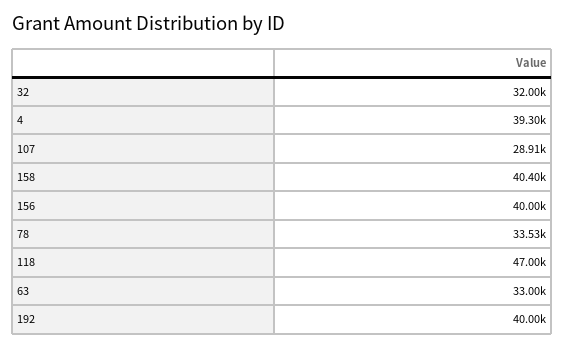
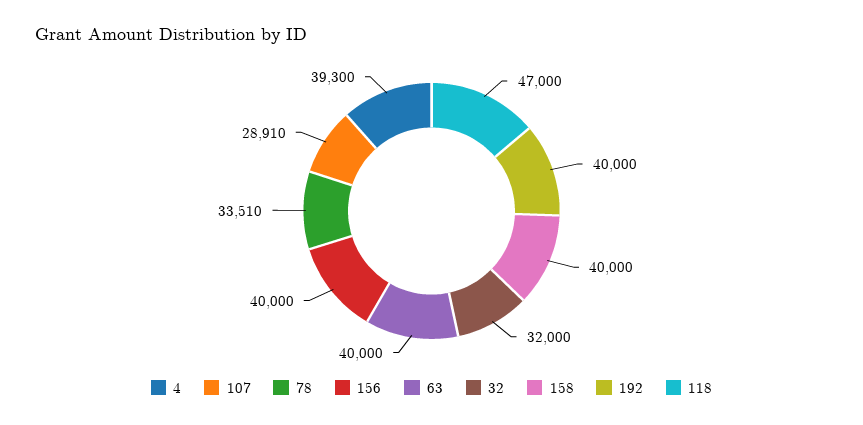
  {
    "32": 32000,
    "4": 39300,
    "107": 28910,
-   "158": 40400,
+   "158": 40000,
    "156": 40000,
-   "78": 33530,
+   "78": 33510,
    "118": 47000,
-   "63": 33000,
+   "63": 40000,
    "192": 40000
  }

